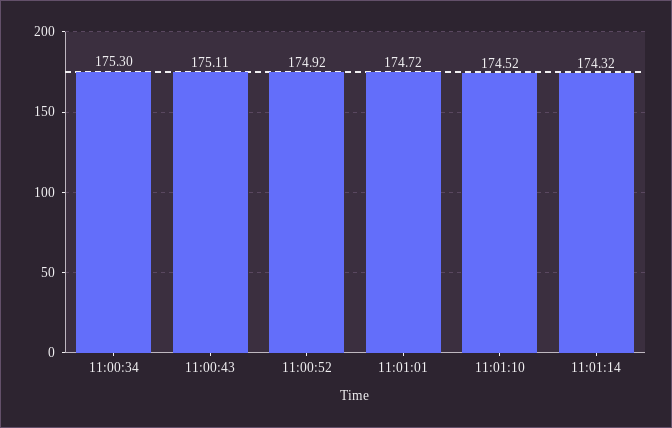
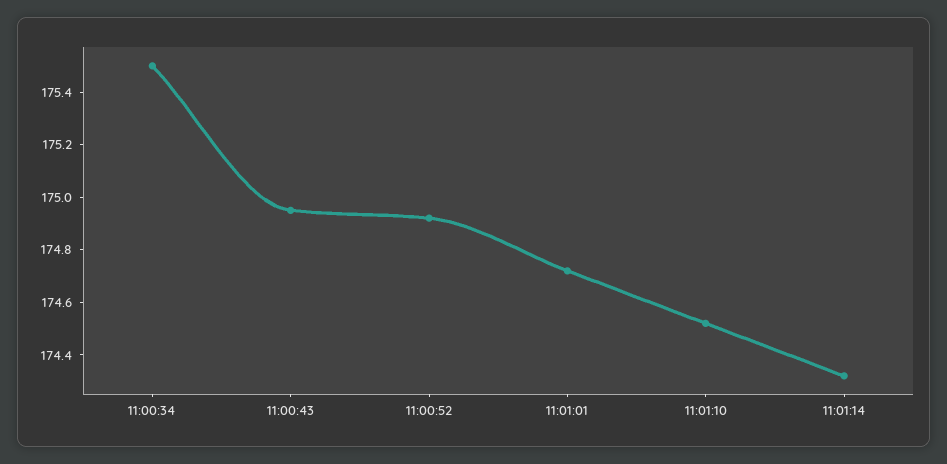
  {
-   "11:00:34": 175.3,
+   "11:00:34": 175.5,
-   "11:00:43": 175.11,
+   "11:00:43": 174.95,
    "11:00:52": 174.92,
    "11:01:01": 174.72,
    "11:01:10": 174.52,
    "11:01:14": 174.32
  }

